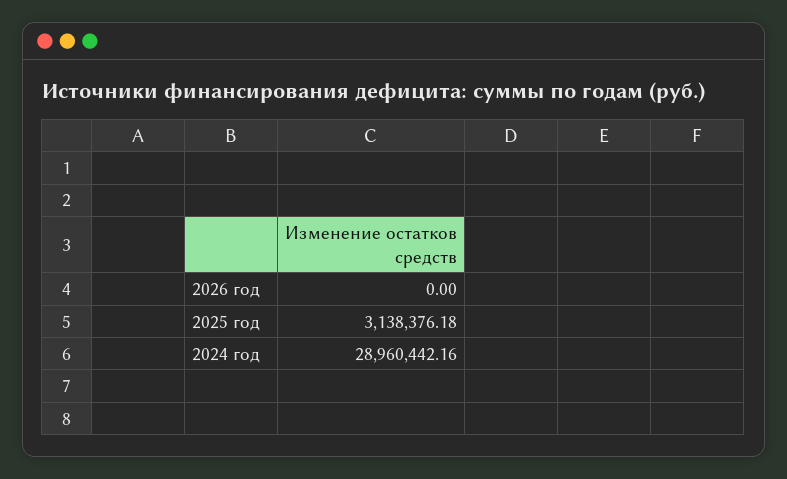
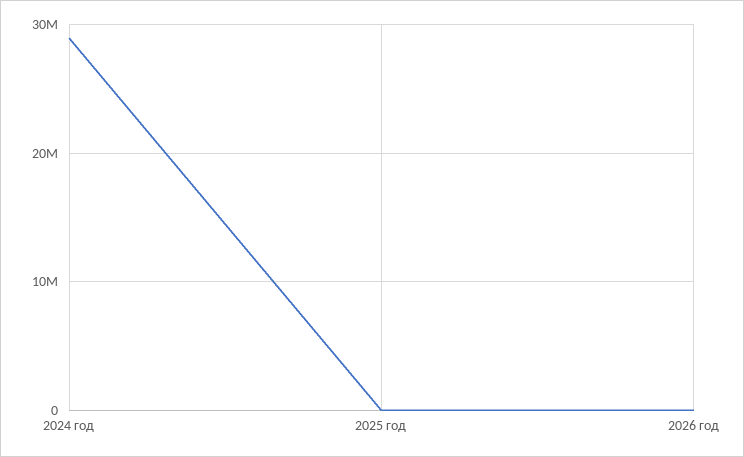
  {
    "2026 год": 0,
-   "2025 год": 3138376.18,
+   "2025 год": 0,
    "2024 год": 28960442.16
  }

